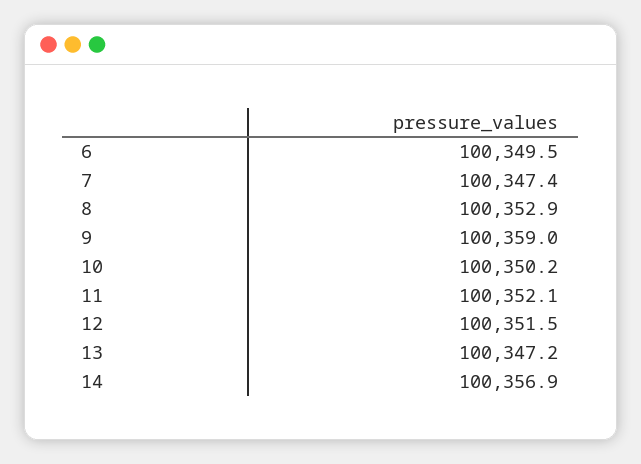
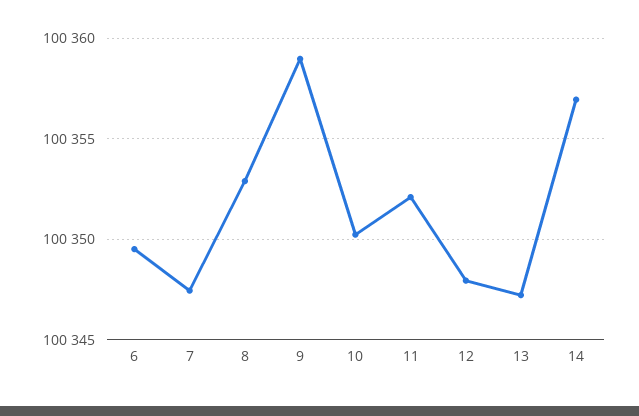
  {
    "6": 100349.5,
    "7": 100347.4,
    "8": 100352.9,
    "9": 100359,
    "10": 100350.2,
    "11": 100352.1,
-   "12": 100351.5,
+   "12": 100348,
    "13": 100347.2,
    "14": 100356.9
  }

